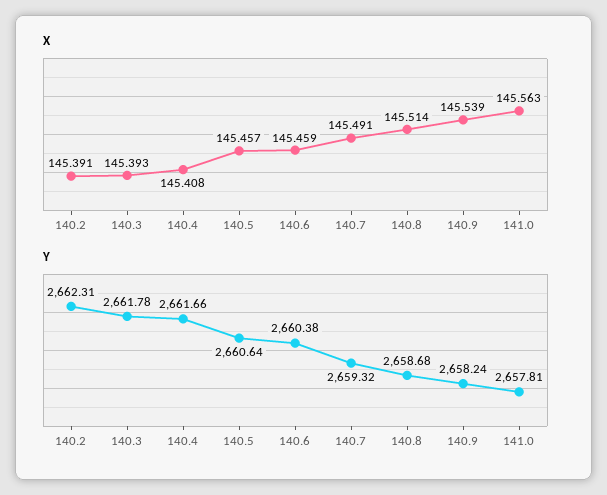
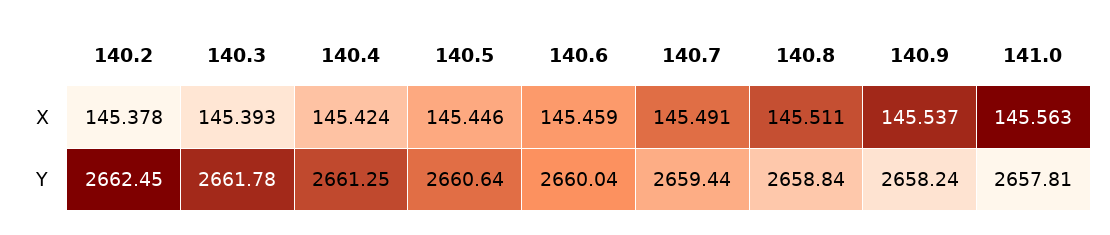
  {
    "X": {
-     "140.2": 145.391,
+     "140.2": 145.378,
      "140.3": 145.393,
-     "140.4": 145.408,
+     "140.4": 145.424,
-     "140.5": 145.457,
+     "140.5": 145.446,
      "140.6": 145.459,
      "140.7": 145.491,
-     "140.8": 145.514,
+     "140.8": 145.511,
-     "140.9": 145.539,
+     "140.9": 145.537,
      "141.0": 145.563
    },
    "Y": {
-     "140.2": 2662.31,
+     "140.2": 2662.45,
      "140.3": 2661.78,
-     "140.4": 2661.66,
+     "140.4": 2661.25,
      "140.5": 2660.64,
-     "140.6": 2660.38,
+     "140.6": 2660.04,
-     "140.7": 2659.32,
+     "140.7": 2659.44,
-     "140.8": 2658.68,
+     "140.8": 2658.84,
      "140.9": 2658.24,
      "141.0": 2657.81
    }
  }

